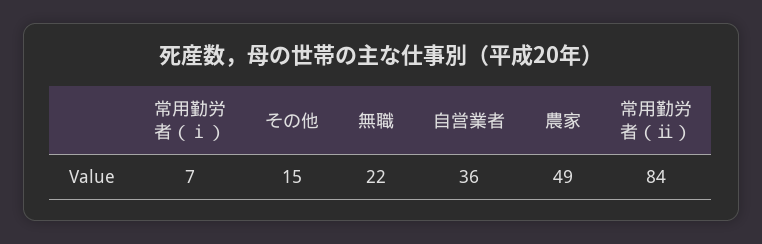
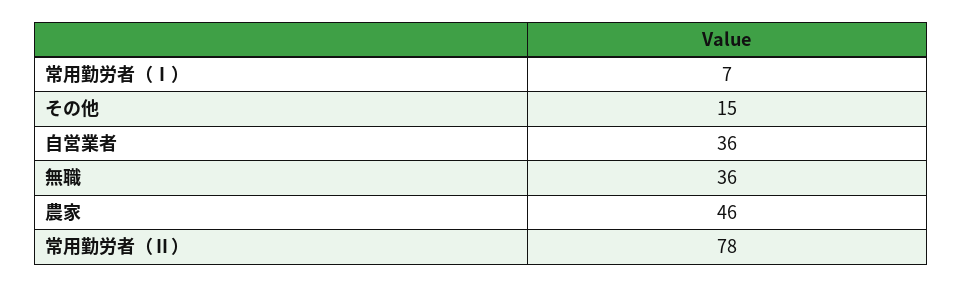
  {
    "常用勤労者（ⅰ）": 7,
    "その他": 15,
-   "無職": 22,
+   "無職": 36,
    "自営業者": 36,
-   "農家": 49,
+   "農家": 46,
-   "常用勤労者（ⅱ）": 84
+   "常用勤労者（ⅱ）": 78
  }

